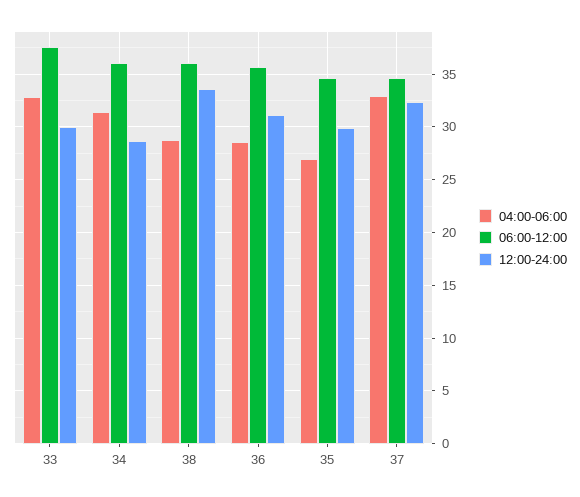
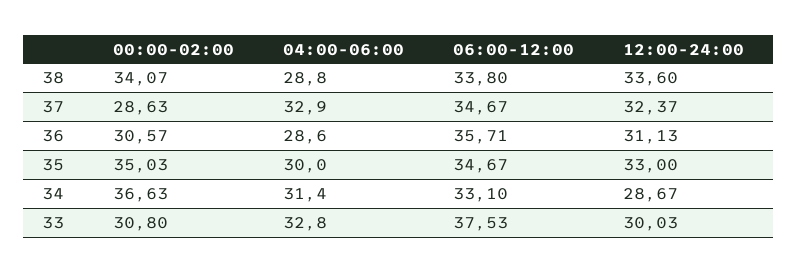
  {
    "04:00-06:00": {
      "33": 32.8,
      "34": 31.4,
      "38": 28.8,
      "36": 28.6,
-     "35": 27,
+     "35": 30,
      "37": 32.9
    },
    "06:00-12:00": {
      "33": 37.53,
-     "34": 36,
+     "34": 33.1,
-     "38": 36,
+     "38": 33.8,
      "36": 35.71,
      "35": 34.67,
      "37": 34.67
    },
    "12:00-24:00": {
      "33": 30.03,
      "34": 28.67,
      "38": 33.6,
      "36": 31.13,
-     "35": 30,
+     "35": 33,
      "37": 32.37
-   }
+   },
+   "00:00-02:00": {
+     "38": 34.07,
+     "37": 28.63,
+     "36": 30.57,
+     "35": 35.03,
+     "34": 36.63,
+     "33": 30.8
+   }
  }

